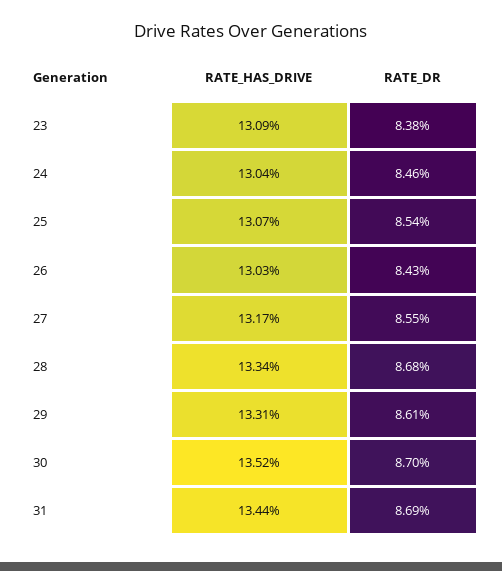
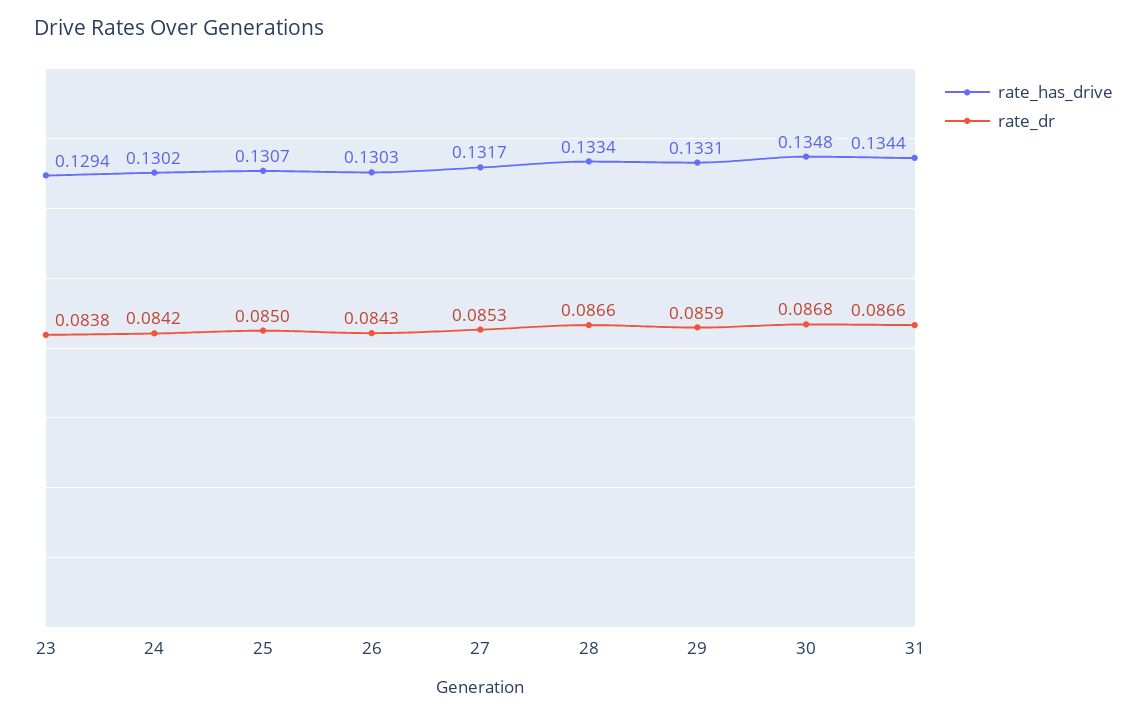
  {
    "RATE_HAS_DRIVE": {
-     "23": 0.1309,
+     "23": 0.1294,
-     "24": 0.1304,
+     "24": 0.1302,
      "25": 0.1307,
      "26": 0.1303,
      "27": 0.1317,
      "28": 0.1334,
      "29": 0.1331,
-     "30": 0.1352,
+     "30": 0.1348,
      "31": 0.1344
    },
    "RATE_DR": {
      "23": 0.0838,
-     "24": 0.0846,
+     "24": 0.0842,
-     "25": 0.0854,
+     "25": 0.085,
      "26": 0.0843,
-     "27": 0.0855,
+     "27": 0.0853,
-     "28": 0.0868,
+     "28": 0.0866,
-     "29": 0.0861,
+     "29": 0.0859,
-     "30": 0.087,
+     "30": 0.0868,
-     "31": 0.0869
+     "31": 0.0866
    }
  }

